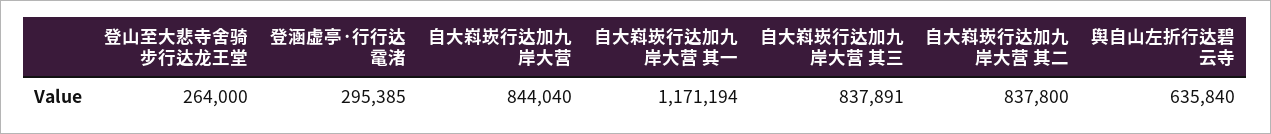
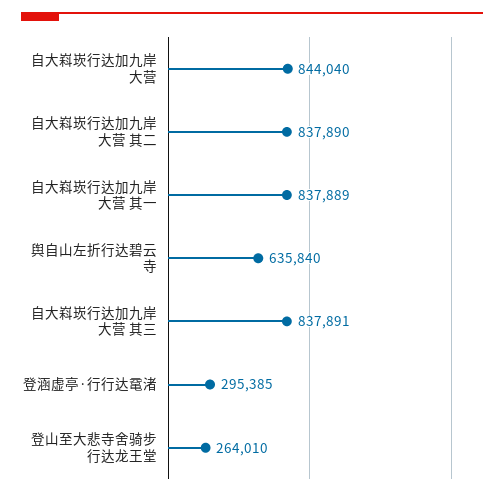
  {
-   "登山至大悲寺舍骑步行达龙王堂": 264000,
+   "登山至大悲寺舍骑步行达龙王堂": 264010,
    "登涵虚亭·行行达鼋渚": 295385,
    "自大嵙崁行达加九岸大营": 844040,
-   "自大嵙崁行达加九岸大营 其一": 1171194,
+   "自大嵙崁行达加九岸大营 其一": 837889,
    "自大嵙崁行达加九岸大营 其三": 837891,
-   "自大嵙崁行达加九岸大营 其二": 837800,
+   "自大嵙崁行达加九岸大营 其二": 837890,
    "舆自山左折行达碧云寺": 635840
  }

